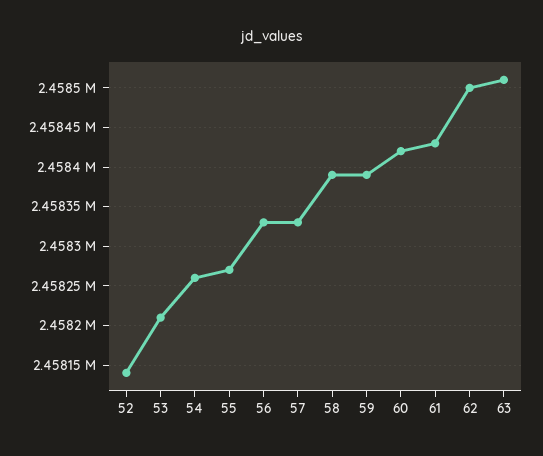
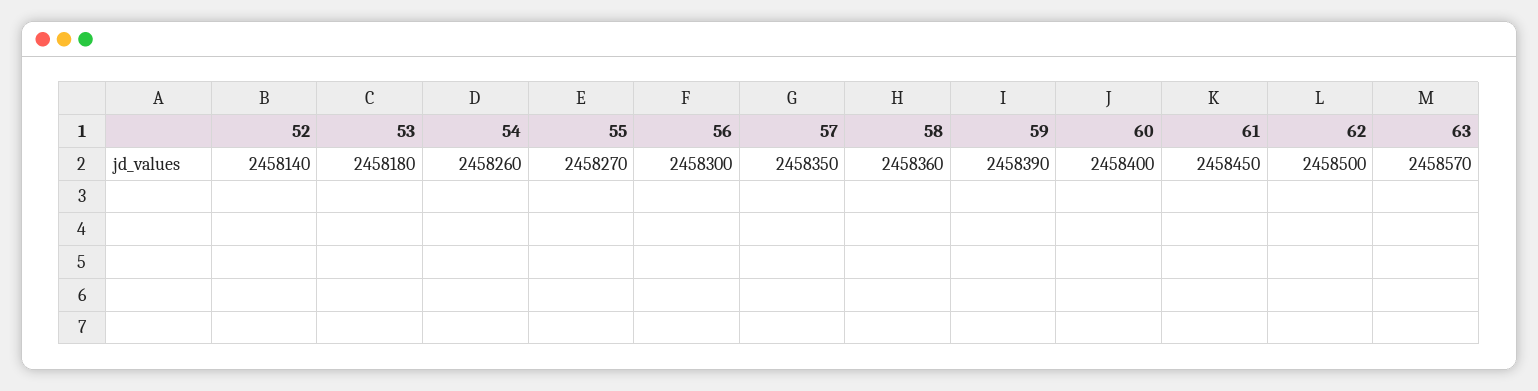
  {
    "52": 2458140,
-   "53": 2458210,
+   "53": 2458180,
    "54": 2458260,
    "55": 2458270,
-   "56": 2458330,
+   "56": 2458300,
-   "57": 2458330,
+   "57": 2458350,
-   "58": 2458390,
+   "58": 2458360,
    "59": 2458390,
-   "60": 2458420,
+   "60": 2458400,
-   "61": 2458430,
+   "61": 2458450,
    "62": 2458500,
-   "63": 2458510
+   "63": 2458570
  }

